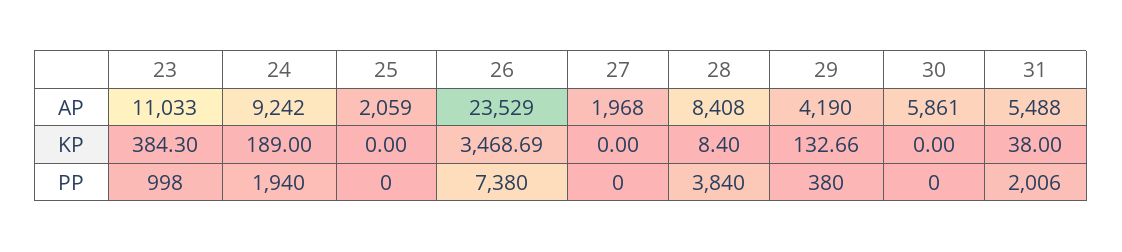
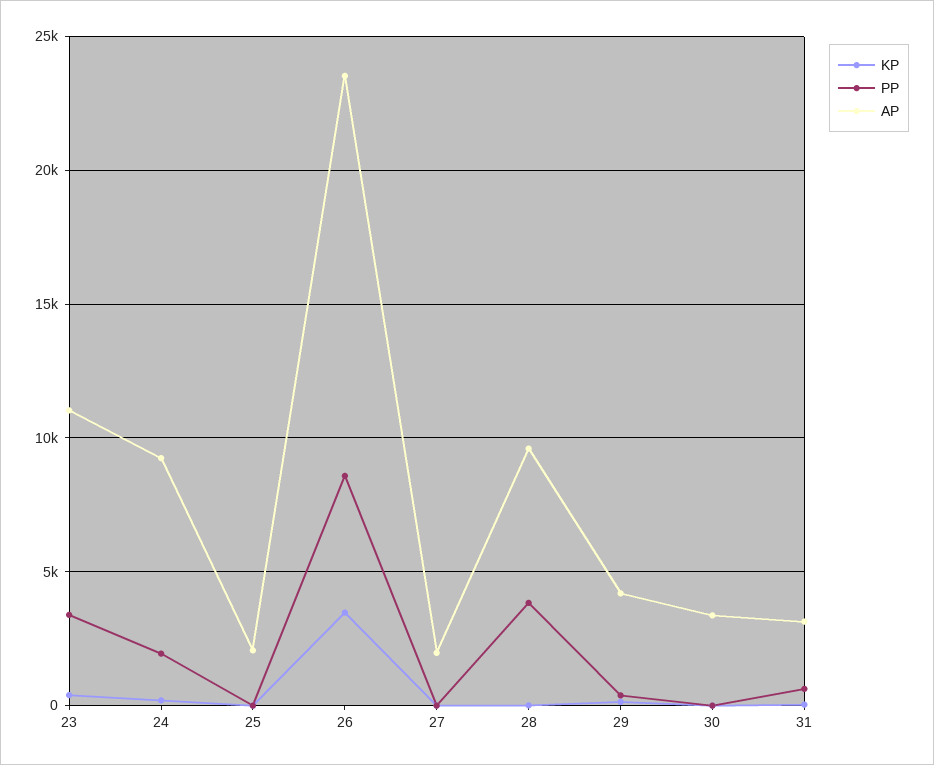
  {
    "AP": {
      "23": 11033,
      "24": 9242,
      "25": 2059,
      "26": 23529,
      "27": 1968,
-     "28": 8408,
+     "28": 9500,
      "29": 4190,
-     "30": 5861,
+     "30": 3500,
-     "31": 5488
+     "31": 3000
    },
    "KP": {
      "23": 384.3,
      "24": 189,
      "25": 0,
      "26": 3468.69,
      "27": 0,
      "28": 8.4,
      "29": 132.66,
      "30": 0,
      "31": 38
    },
    "PP": {
-     "23": 998,
+     "23": 3500,
      "24": 1940,
      "25": 0,
-     "26": 7380,
+     "26": 8500,
      "27": 0,
      "28": 3840,
      "29": 380,
      "30": 0,
-     "31": 2006
+     "31": 500
    }
  }

